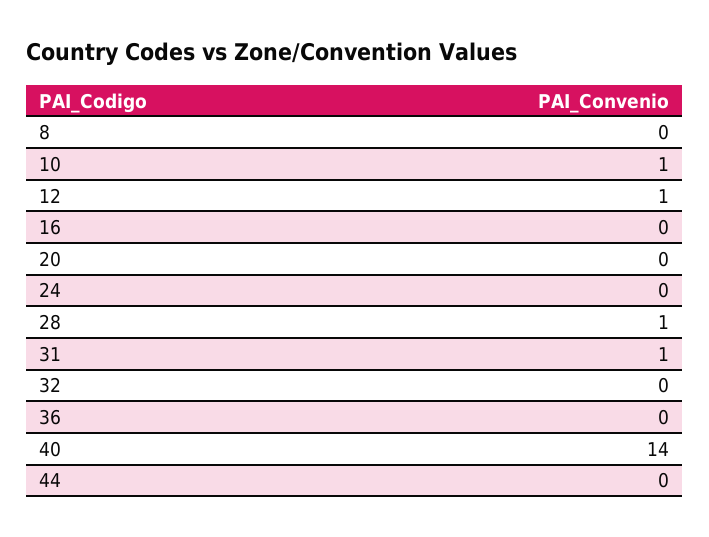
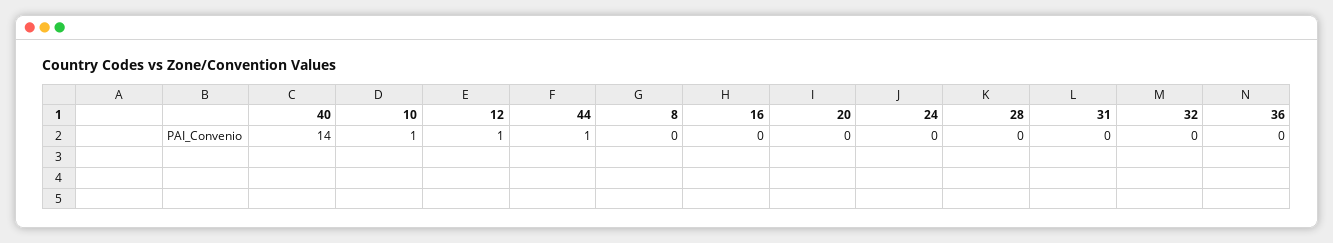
  {
    "8": 0,
    "10": 1,
    "12": 1,
    "16": 0,
    "20": 0,
    "24": 0,
-   "28": 1,
+   "28": 0,
-   "31": 1,
+   "31": 0,
    "32": 0,
    "36": 0,
    "40": 14,
-   "44": 0
+   "44": 1
  }

